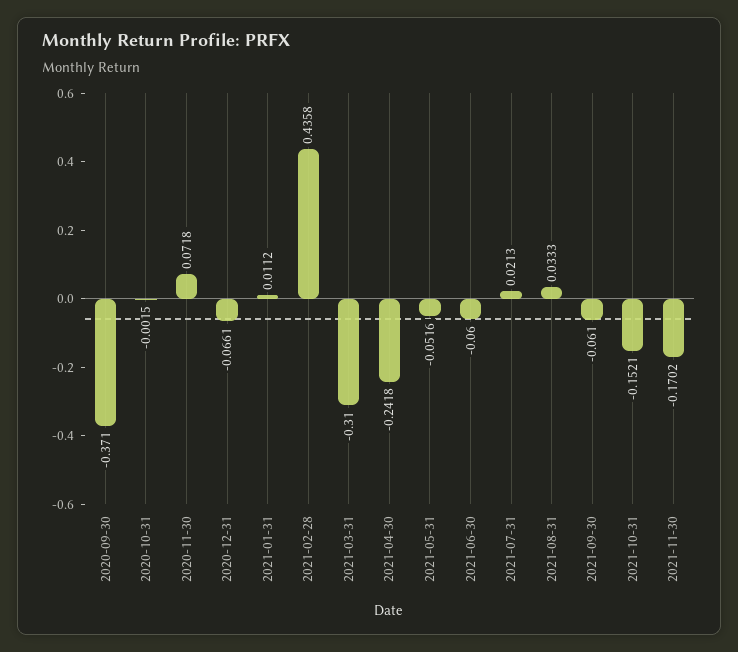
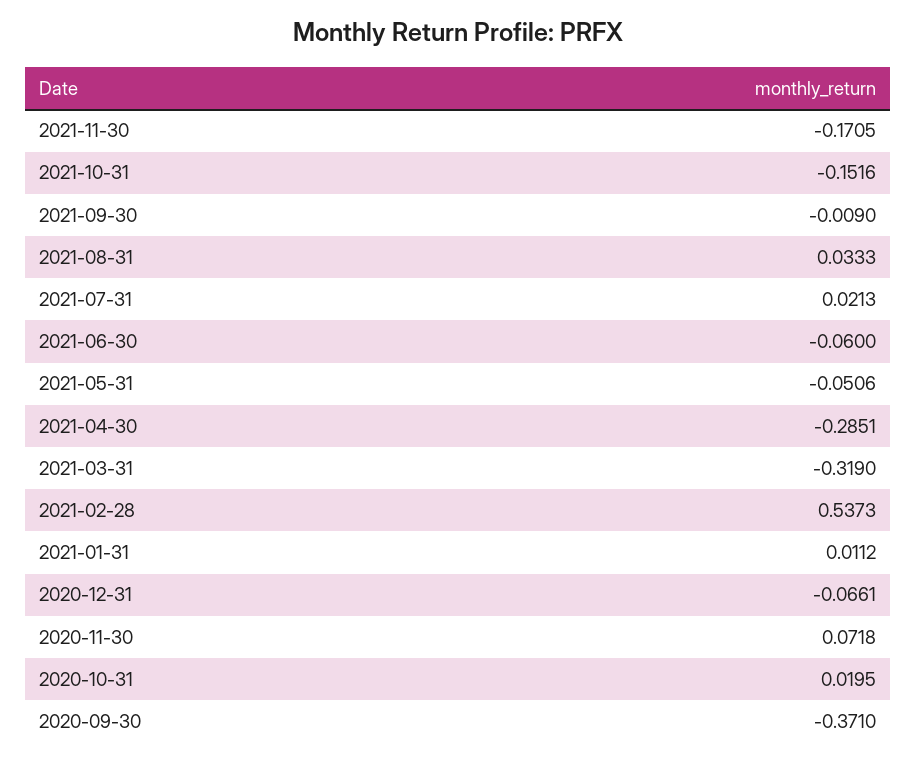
  {
    "2020-09-30": -0.371,
-   "2020-10-31": -0.0015,
+   "2020-10-31": 0.0195,
    "2020-11-30": 0.0718,
    "2020-12-31": -0.0661,
    "2021-01-31": 0.0112,
-   "2021-02-28": 0.4358,
+   "2021-02-28": 0.5373,
-   "2021-03-31": -0.31,
+   "2021-03-31": -0.319,
-   "2021-04-30": -0.2418,
+   "2021-04-30": -0.2851,
-   "2021-05-31": -0.0516,
+   "2021-05-31": -0.0506,
    "2021-06-30": -0.06,
    "2021-07-31": 0.0213,
    "2021-08-31": 0.0333,
-   "2021-09-30": -0.061,
+   "2021-09-30": -0.009,
-   "2021-10-31": -0.1521,
+   "2021-10-31": -0.1516,
-   "2021-11-30": -0.1702
+   "2021-11-30": -0.1705
  }

